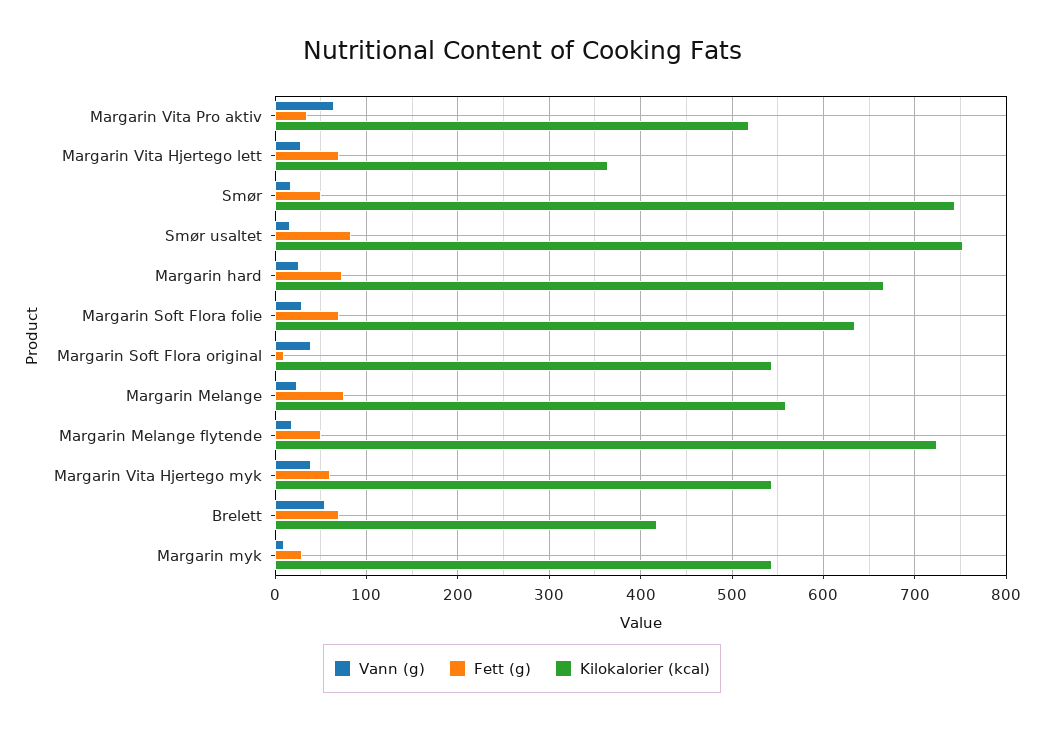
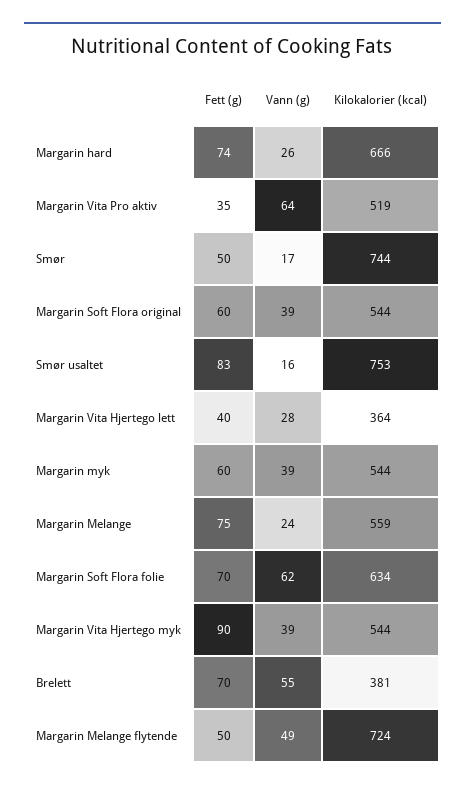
  {
    "Vann (g)": {
      "Margarin Vita Pro aktiv": 64,
      "Margarin Vita Hjertego lett": 28,
      "Smør": 17,
      "Smør usaltet": 16,
      "Margarin hard": 26,
-     "Margarin Soft Flora folie": 30,
+     "Margarin Soft Flora folie": 62,
      "Margarin Soft Flora original": 39,
      "Margarin Melange": 24,
-     "Margarin Melange flytende": 20,
+     "Margarin Melange flytende": 49,
      "Margarin Vita Hjertego myk": 39,
      "Brelett": 55,
-     "Margarin myk": 10
+     "Margarin myk": 39
    },
    "Fett (g)": {
      "Margarin Vita Pro aktiv": 35,
-     "Margarin Vita Hjertego lett": 70,
+     "Margarin Vita Hjertego lett": 40,
      "Smør": 50,
      "Smør usaltet": 83,
      "Margarin hard": 74,
      "Margarin Soft Flora folie": 70,
-     "Margarin Soft Flora original": 10,
+     "Margarin Soft Flora original": 60,
      "Margarin Melange": 75,
      "Margarin Melange flytende": 50,
-     "Margarin Vita Hjertego myk": 60,
+     "Margarin Vita Hjertego myk": 90,
      "Brelett": 70,
-     "Margarin myk": 30
+     "Margarin myk": 60
    },
    "Kilokalorier (kcal)": {
      "Margarin Vita Pro aktiv": 519,
      "Margarin Vita Hjertego lett": 364,
      "Smør": 744,
      "Smør usaltet": 753,
      "Margarin hard": 666,
      "Margarin Soft Flora folie": 634,
      "Margarin Soft Flora original": 544,
      "Margarin Melange": 559,
      "Margarin Melange flytende": 724,
      "Margarin Vita Hjertego myk": 544,
-     "Brelett": 420,
+     "Brelett": 381,
      "Margarin myk": 544
    }
  }

